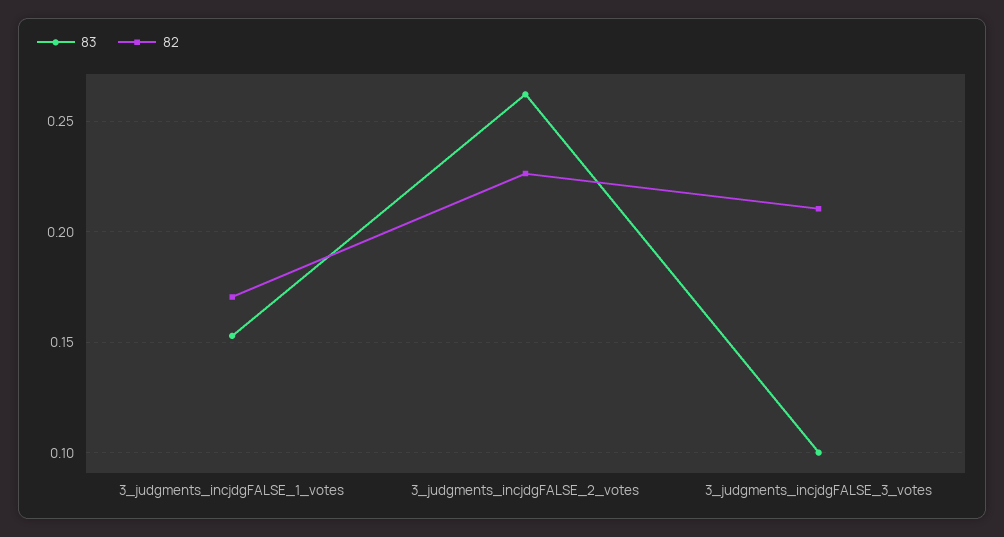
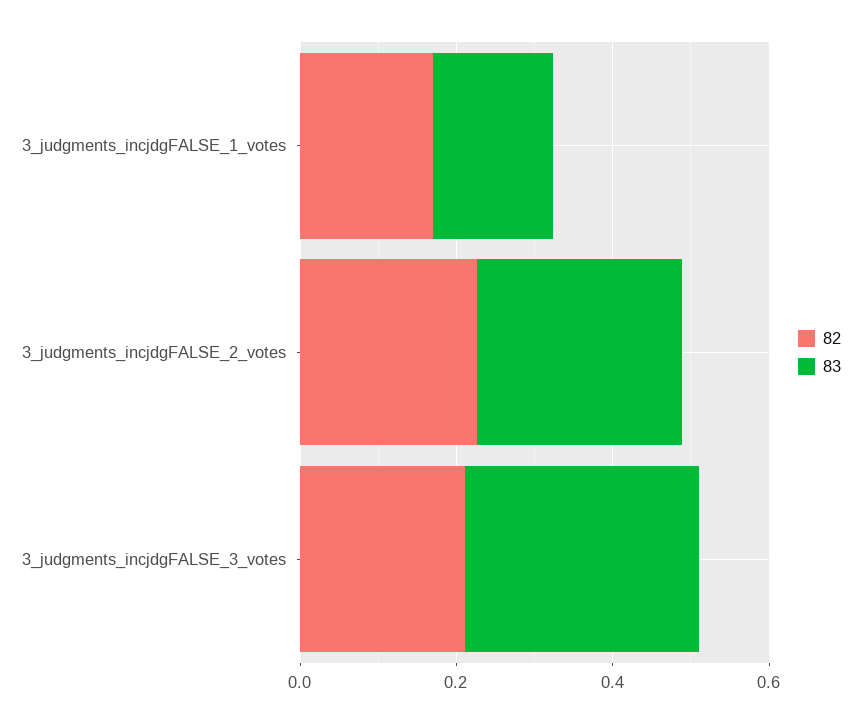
  {
    "83": {
      "3_judgments_incjdgFALSE_1_votes": 0.155,
      "3_judgments_incjdgFALSE_2_votes": 0.26,
-     "3_judgments_incjdgFALSE_3_votes": 0.1
+     "3_judgments_incjdgFALSE_3_votes": 0.3
    },
    "82": {
      "3_judgments_incjdgFALSE_1_votes": 0.17,
      "3_judgments_incjdgFALSE_2_votes": 0.225,
      "3_judgments_incjdgFALSE_3_votes": 0.21
    }
  }

